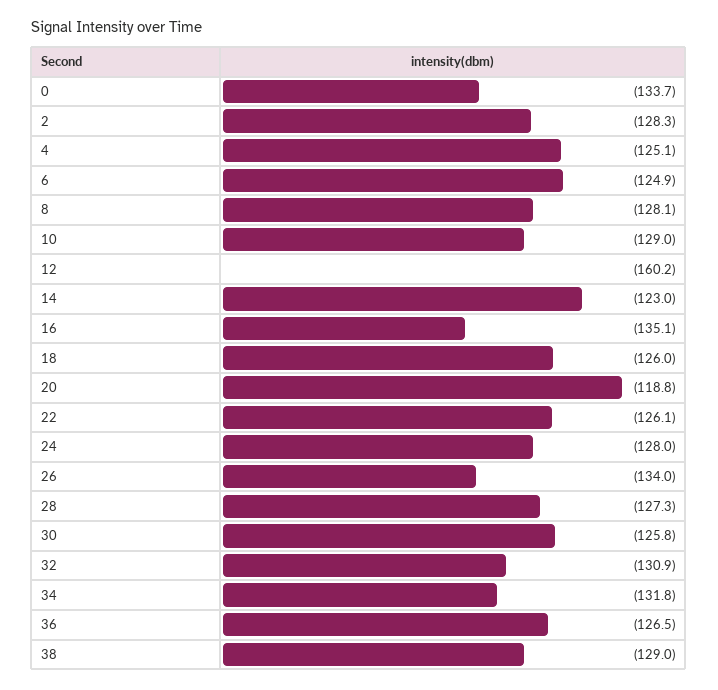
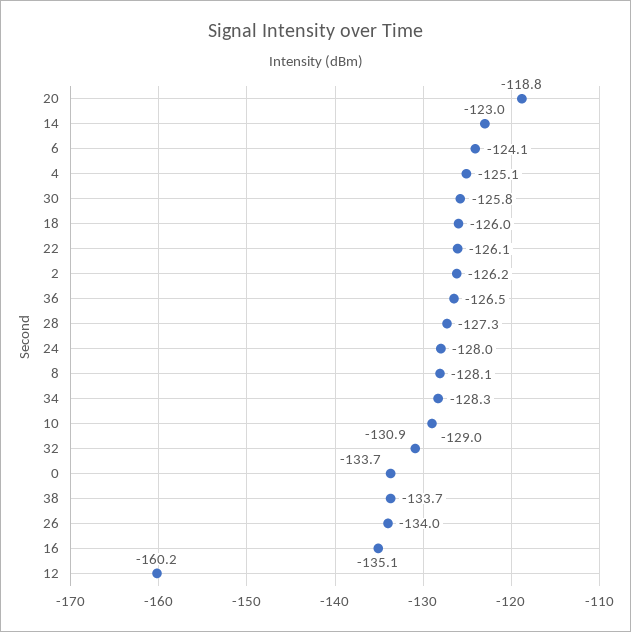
  {
    "0": -133.7,
-   "2": -128.3,
+   "2": -126.2,
    "4": -125.1,
-   "6": -124.9,
+   "6": -124.1,
    "8": -128.1,
    "10": -129,
    "12": -160.2,
    "14": -123,
    "16": -135.1,
    "18": -126,
    "20": -118.8,
    "22": -126.1,
    "24": -128,
    "26": -134,
    "28": -127.3,
    "30": -125.8,
    "32": -130.9,
-   "34": -131.8,
+   "34": -128.3,
    "36": -126.5,
-   "38": -129
+   "38": -133.7
  }

